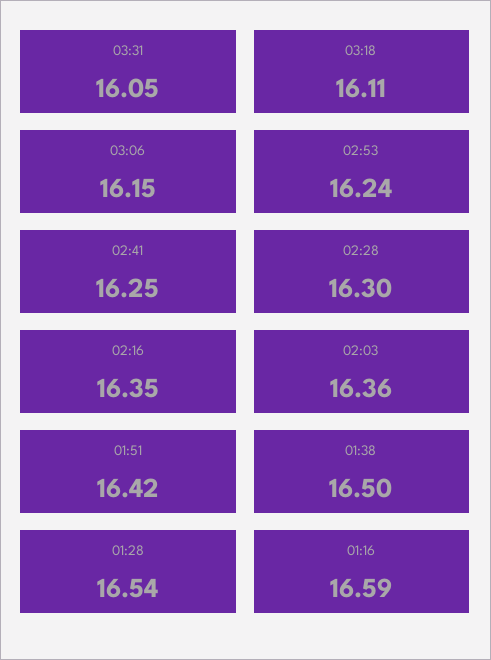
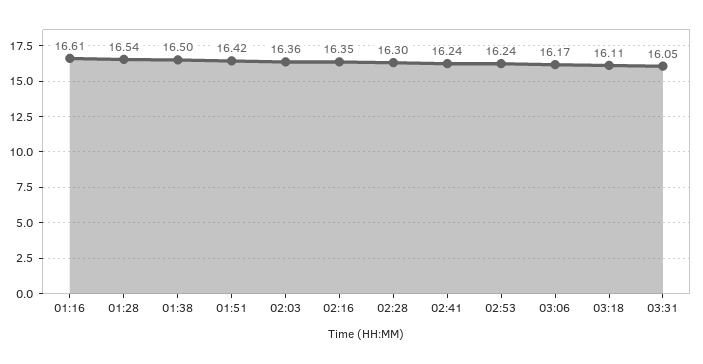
  {
    "03:31": 16.05,
    "03:18": 16.11,
-   "03:06": 16.15,
+   "03:06": 16.17,
    "02:53": 16.24,
-   "02:41": 16.25,
+   "02:41": 16.24,
    "02:28": 16.3,
    "02:16": 16.35,
    "02:03": 16.36,
    "01:51": 16.42,
    "01:38": 16.5,
    "01:28": 16.54,
-   "01:16": 16.59
+   "01:16": 16.61
  }

